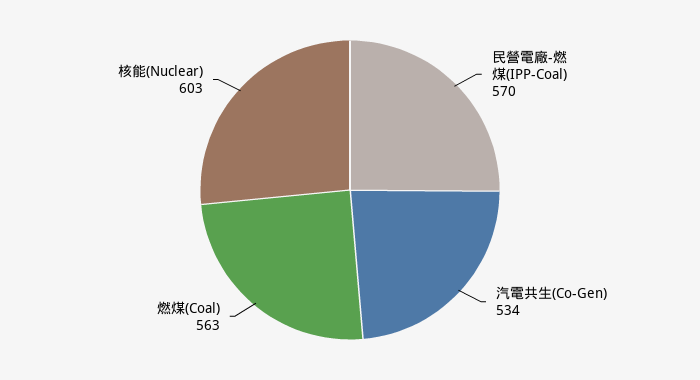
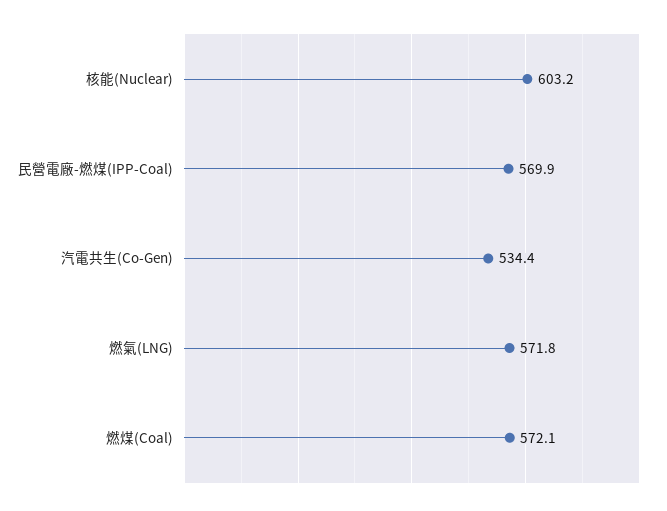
  {
    "民營電廠-燃煤(IPP-Coal)": 569.9,
    "汽電共生(Co-Gen)": 534.4,
-   "燃煤(Coal)": 563,
+   "燃煤(Coal)": 572.1,
-   "核能(Nuclear)": 603.2
+   "核能(Nuclear)": 603.2,
+   "燃氣(LNG)": 571.8
  }

